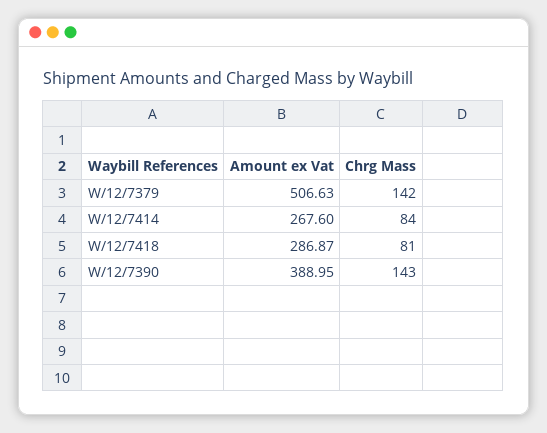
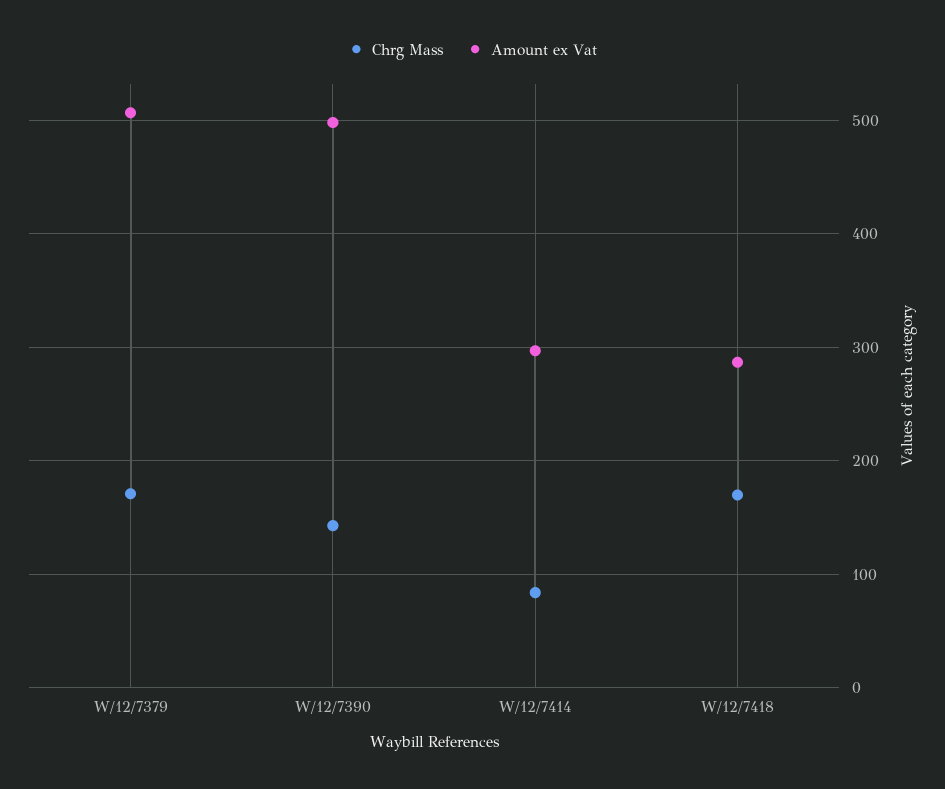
  {
    "Amount ex Vat": {
      "W/12/7379": 506.63,
-     "W/12/7414": 267.6,
+     "W/12/7414": 300,
      "W/12/7418": 286.87,
-     "W/12/7390": 388.95
+     "W/12/7390": 500
    },
    "Chrg Mass": {
-     "W/12/7379": 142,
+     "W/12/7379": 170,
      "W/12/7414": 84,
-     "W/12/7418": 81,
+     "W/12/7418": 170,
      "W/12/7390": 143
    }
  }

